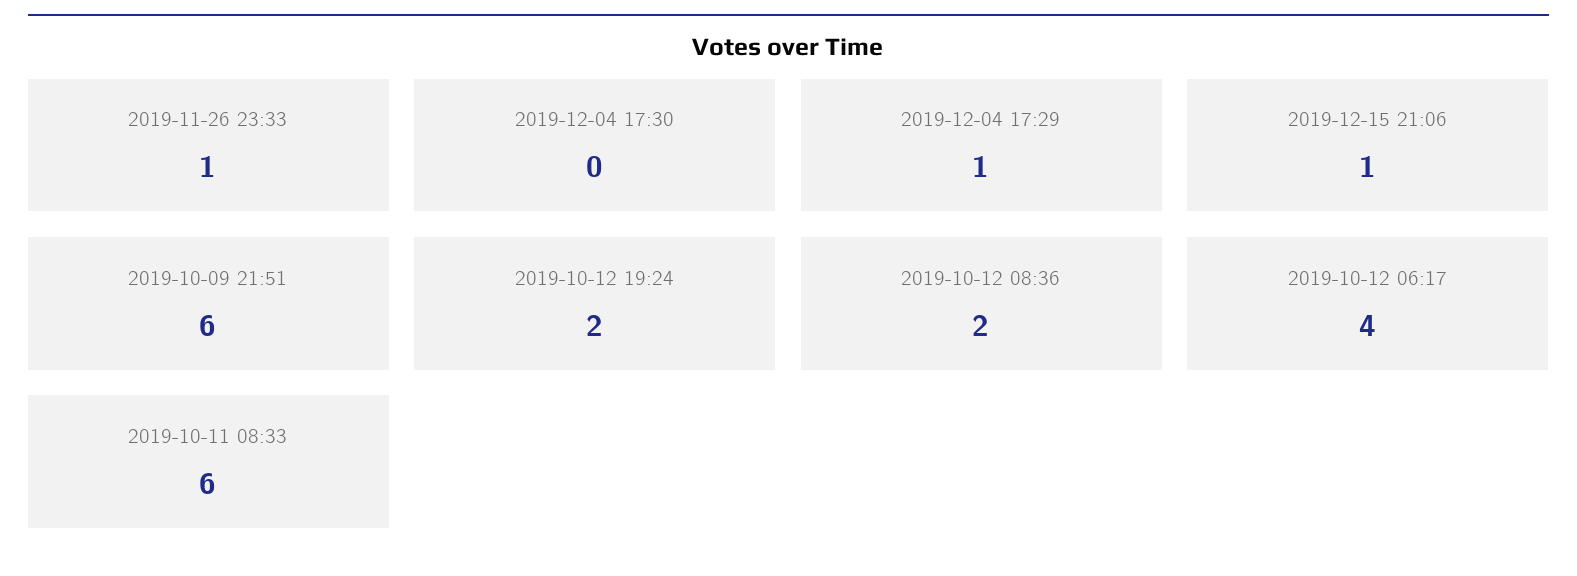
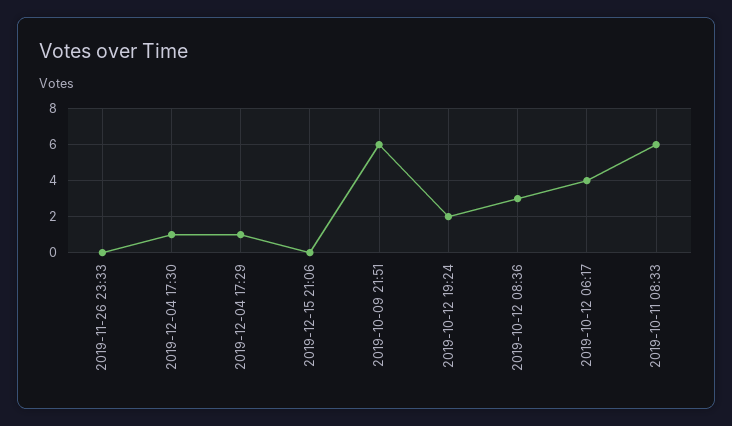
  {
-   "2019-11-26 23:33": 1,
+   "2019-11-26 23:33": 0,
-   "2019-12-04 17:30": 0,
+   "2019-12-04 17:30": 1,
    "2019-12-04 17:29": 1,
-   "2019-12-15 21:06": 1,
+   "2019-12-15 21:06": 0,
    "2019-10-09 21:51": 6,
    "2019-10-12 19:24": 2,
-   "2019-10-12 08:36": 2,
+   "2019-10-12 08:36": 3,
    "2019-10-12 06:17": 4,
    "2019-10-11 08:33": 6
  }

